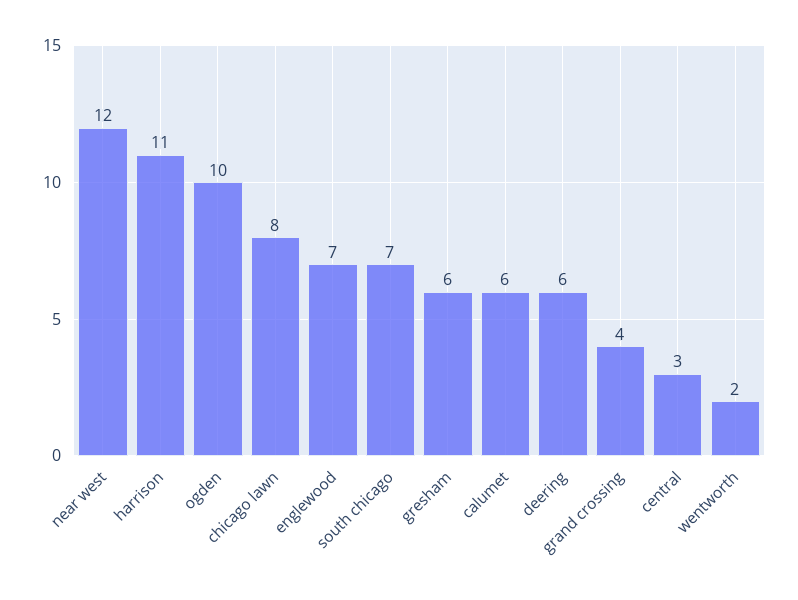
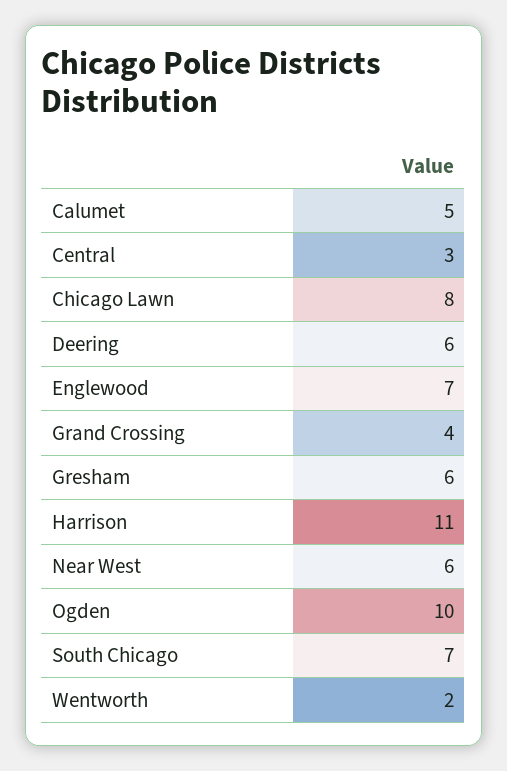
  {
-   "near west": 12,
+   "near west": 6,
    "harrison": 11,
    "ogden": 10,
    "chicago lawn": 8,
    "englewood": 7,
    "south chicago": 7,
    "gresham": 6,
-   "calumet": 6,
+   "calumet": 5,
    "deering": 6,
    "grand crossing": 4,
    "central": 3,
    "wentworth": 2
  }

